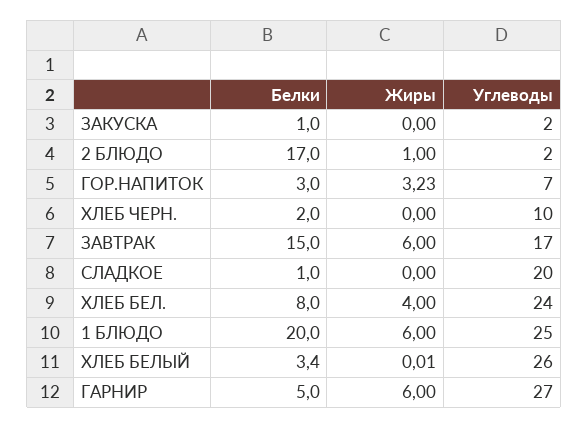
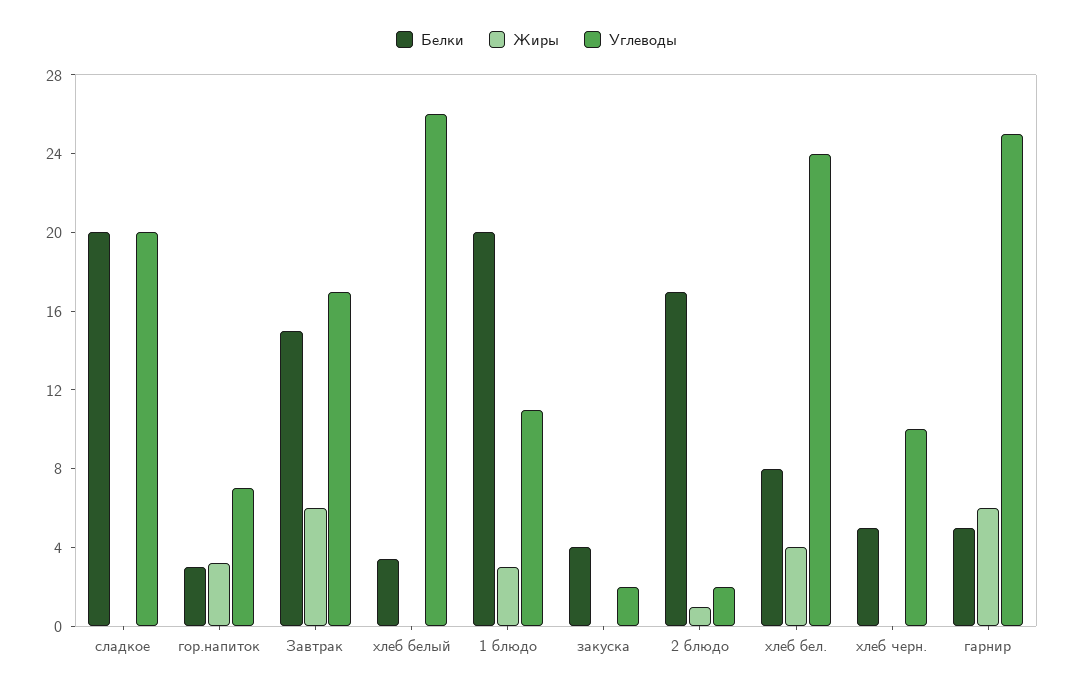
  {
    "Белки": {
-     "ЗАКУСКА": 1,
+     "ЗАКУСКА": 4,
      "2 БЛЮДО": 17,
      "ГОР.НАПИТОК": 3,
-     "ХЛЕБ ЧЕРН.": 2,
+     "ХЛЕБ ЧЕРН.": 5,
      "ЗАВТРАК": 15,
-     "СЛАДКОЕ": 1,
+     "СЛАДКОЕ": 20,
      "ХЛЕБ БЕЛ.": 8,
      "1 БЛЮДО": 20,
      "ХЛЕБ БЕЛЫЙ": 3.4,
      "ГАРНИР": 5
    },
    "Жиры": {
      "ЗАКУСКА": 0,
      "2 БЛЮДО": 1,
      "ГОР.НАПИТОК": 3.23,
      "ХЛЕБ ЧЕРН.": 0,
      "ЗАВТРАК": 6,
      "СЛАДКОЕ": 0,
      "ХЛЕБ БЕЛ.": 4,
-     "1 БЛЮДО": 6,
+     "1 БЛЮДО": 3,
      "ХЛЕБ БЕЛЫЙ": 0.01,
      "ГАРНИР": 6
    },
    "Углеводы": {
      "ЗАКУСКА": 2,
      "2 БЛЮДО": 2,
      "ГОР.НАПИТОК": 7,
      "ХЛЕБ ЧЕРН.": 10,
      "ЗАВТРАК": 17,
      "СЛАДКОЕ": 20,
      "ХЛЕБ БЕЛ.": 24,
-     "1 БЛЮДО": 25,
+     "1 БЛЮДО": 11,
      "ХЛЕБ БЕЛЫЙ": 26,
-     "ГАРНИР": 27
+     "ГАРНИР": 25
    }
  }

